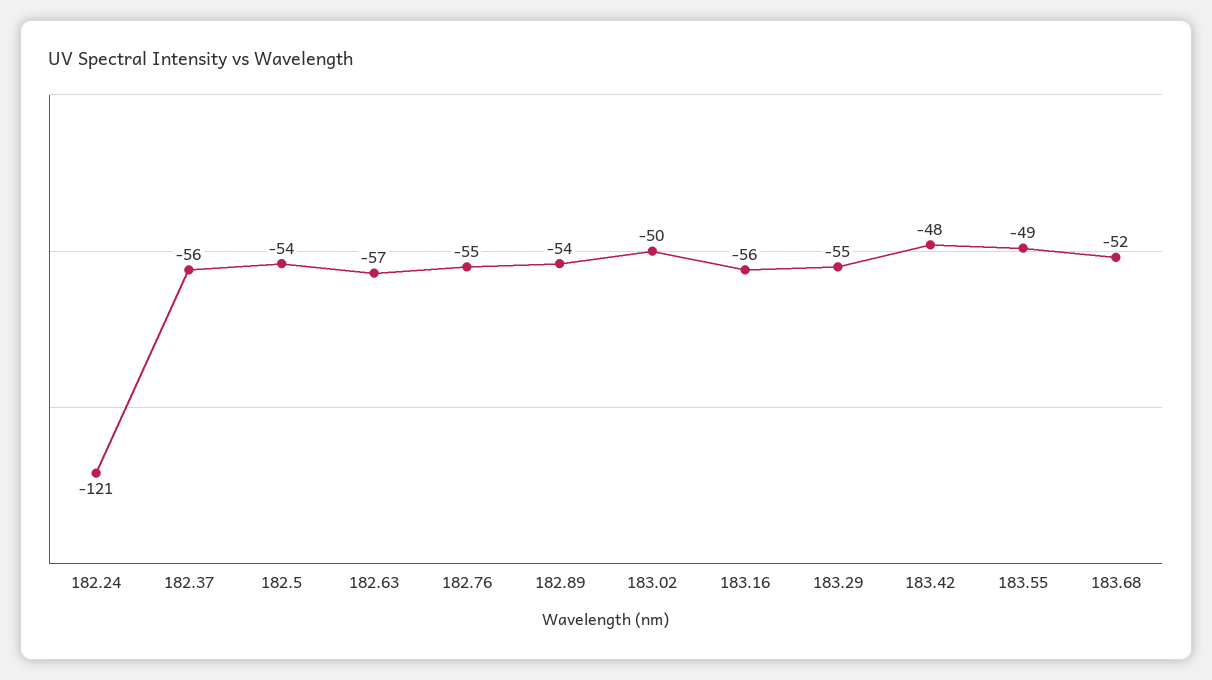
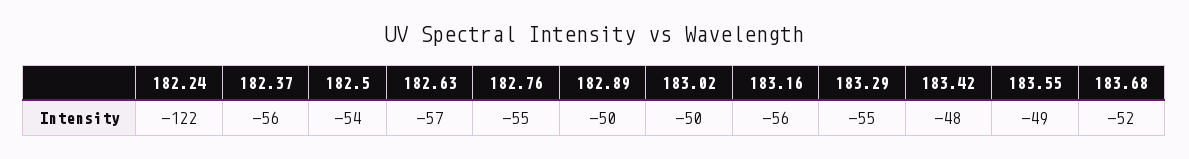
  {
-   "182.24": -121,
+   "182.24": -122,
    "182.37": -56,
    "182.5": -54,
    "182.63": -57,
    "182.76": -55,
-   "182.89": -54,
+   "182.89": -50,
    "183.02": -50,
    "183.16": -56,
    "183.29": -55,
    "183.42": -48,
    "183.55": -49,
    "183.68": -52
  }

